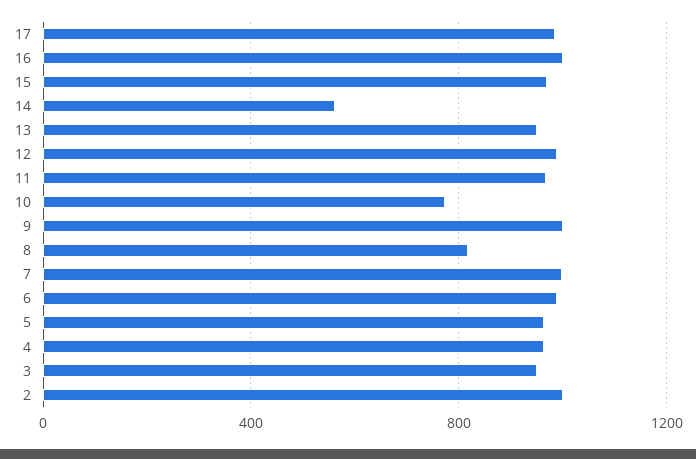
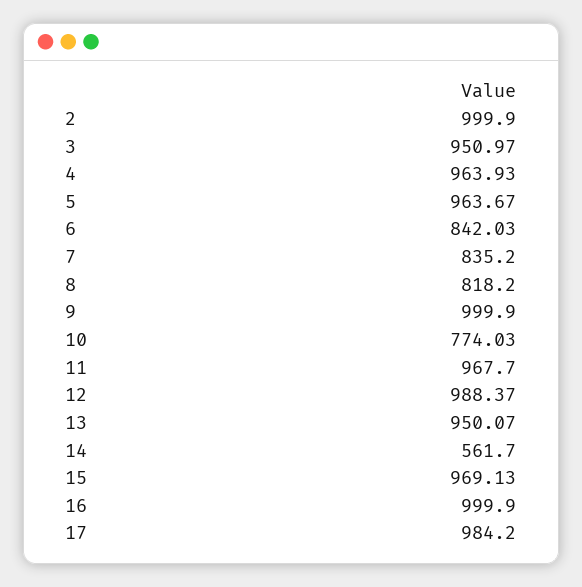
  {
    "17": 984.2,
    "16": 999.9,
    "15": 969.13,
    "14": 561.7,
    "13": 950.07,
    "12": 988.37,
    "11": 967.7,
    "10": 774.03,
    "9": 999.9,
    "8": 818.2,
-   "7": 1000,
+   "7": 835.2,
-   "6": 1000,
+   "6": 842.03,
    "5": 963.67,
    "4": 963.93,
    "3": 950.97,
    "2": 999.9
  }

